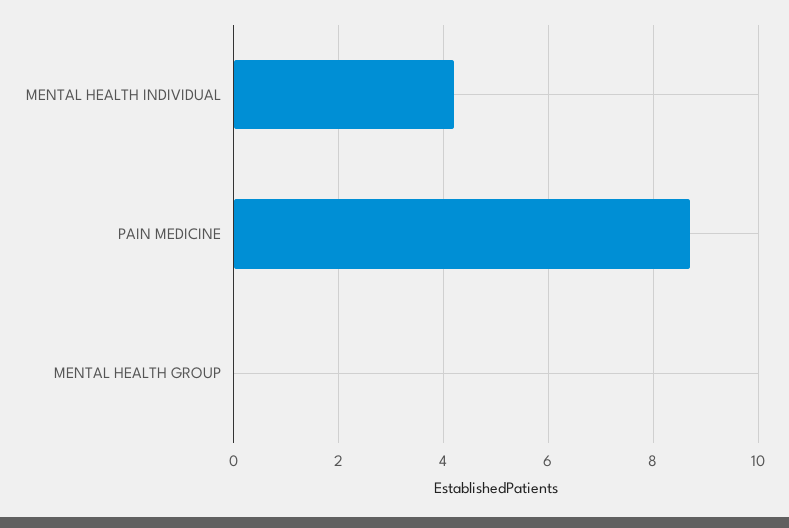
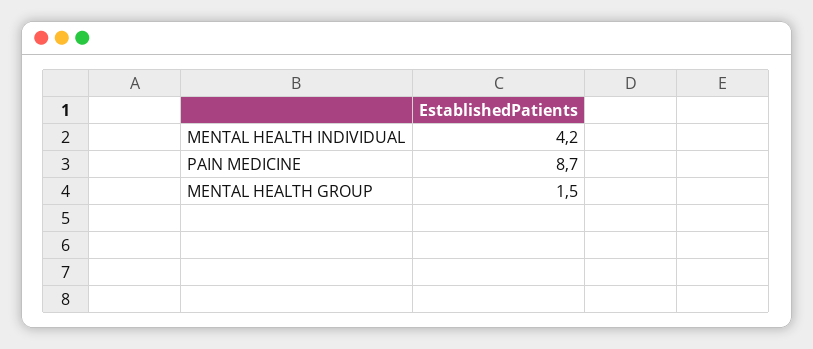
  {
    "MENTAL HEALTH INDIVIDUAL": 4.2,
    "PAIN MEDICINE": 8.7,
-   "MENTAL HEALTH GROUP": 0
+   "MENTAL HEALTH GROUP": 1.5
  }

